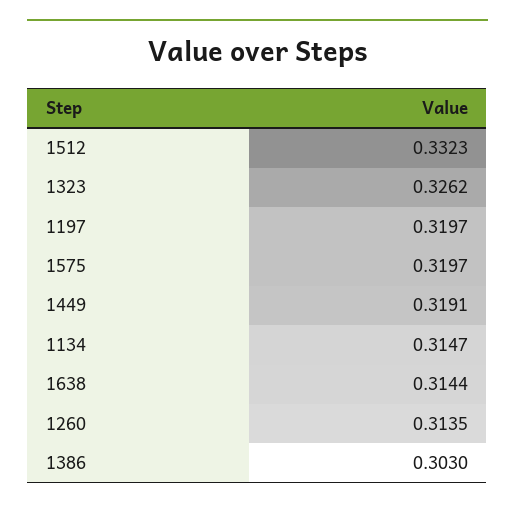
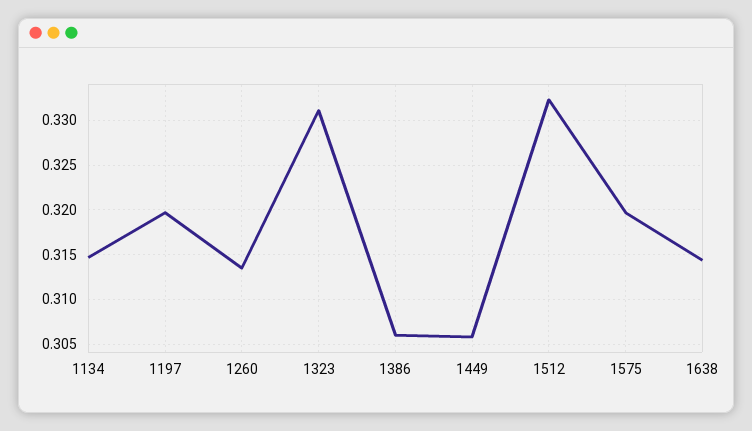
  {
    "1512": 0.3323,
-   "1323": 0.3262,
+   "1323": 0.331,
    "1197": 0.3197,
    "1575": 0.3197,
-   "1449": 0.3191,
+   "1449": 0.306,
    "1134": 0.3147,
    "1638": 0.3144,
    "1260": 0.3135,
-   "1386": 0.303
+   "1386": 0.306
  }

